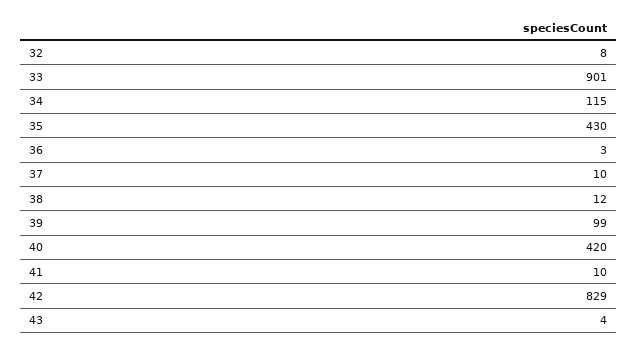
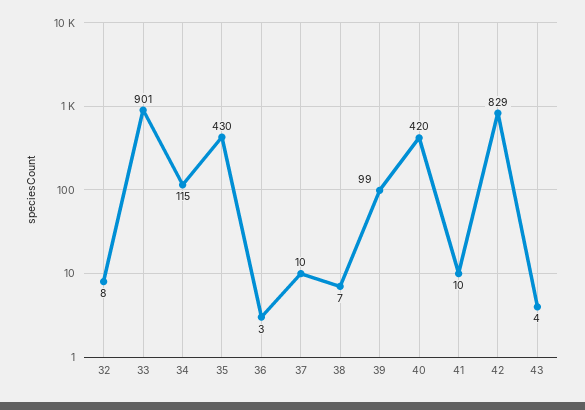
  {
    "32": 8,
    "33": 901,
    "34": 115,
    "35": 430,
    "36": 3,
    "37": 10,
-   "38": 12,
+   "38": 7,
    "39": 99,
    "40": 420,
    "41": 10,
    "42": 829,
    "43": 4
  }

